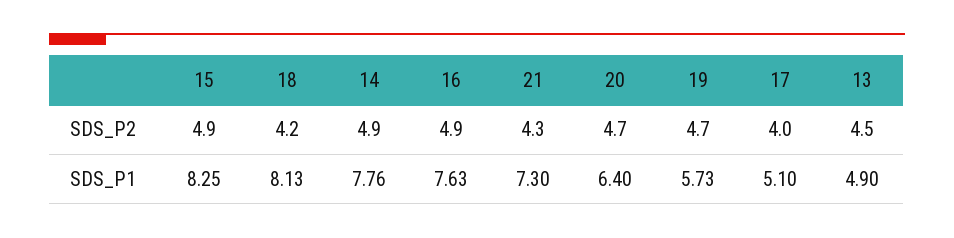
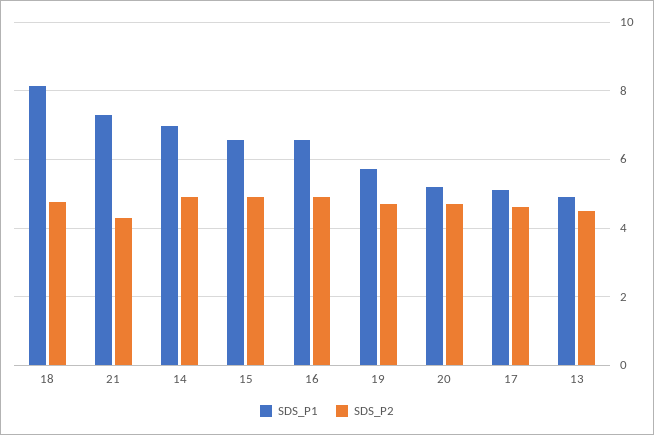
  {
    "SDS_P2": {
      "15": 4.9,
-     "18": 4.2,
+     "18": 4.8,
      "14": 4.9,
      "16": 4.9,
      "21": 4.3,
      "20": 4.7,
      "19": 4.7,
-     "17": 4,
+     "17": 4.6,
      "13": 4.5
    },
    "SDS_P1": {
-     "15": 8.25,
+     "15": 6.6,
      "18": 8.13,
-     "14": 7.76,
+     "14": 7,
-     "16": 7.63,
+     "16": 6.6,
      "21": 7.3,
-     "20": 6.4,
+     "20": 5.2,
      "19": 5.73,
      "17": 5.1,
      "13": 4.9
    }
  }

